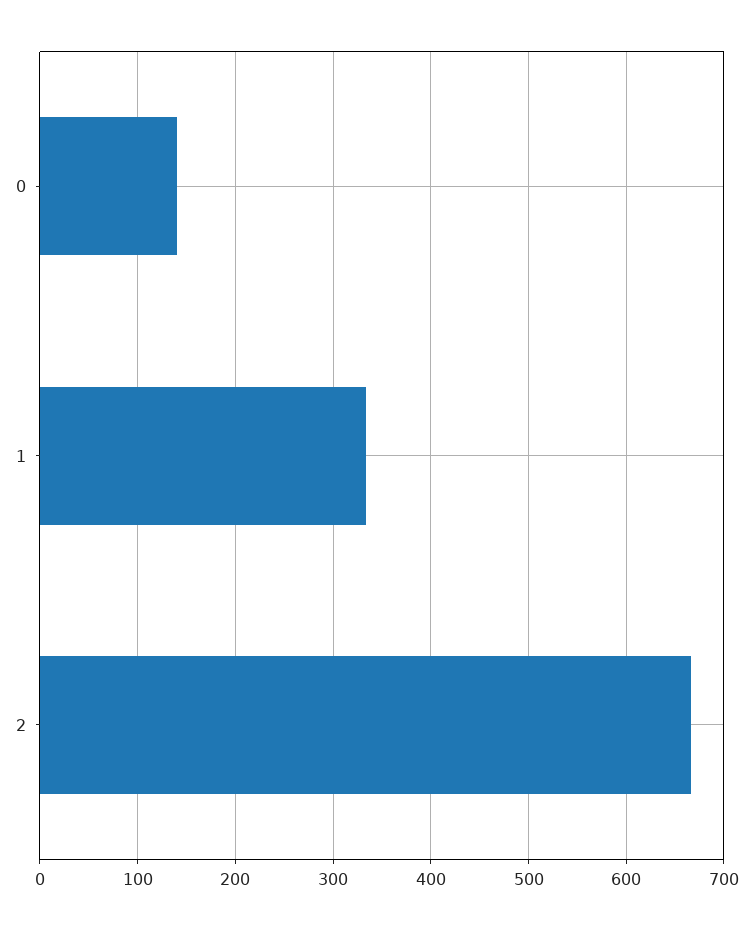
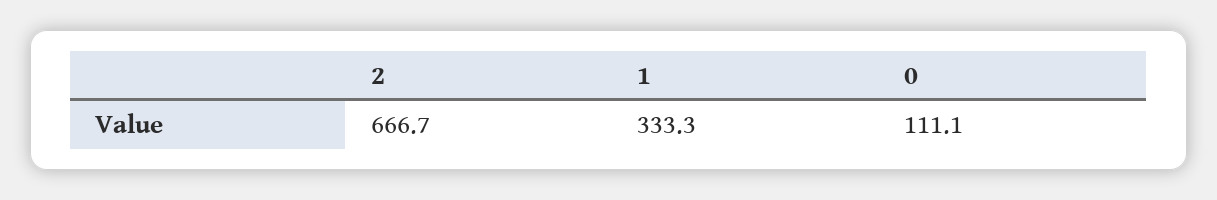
  {
-   "0": 140,
+   "0": 111.1,
    "1": 333.3,
    "2": 666.7
  }

